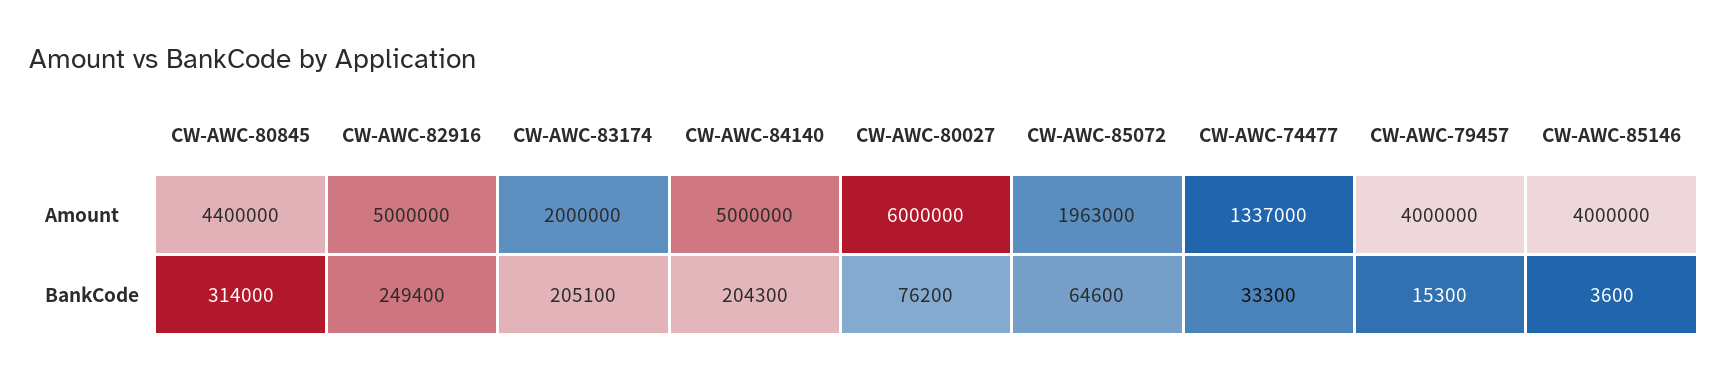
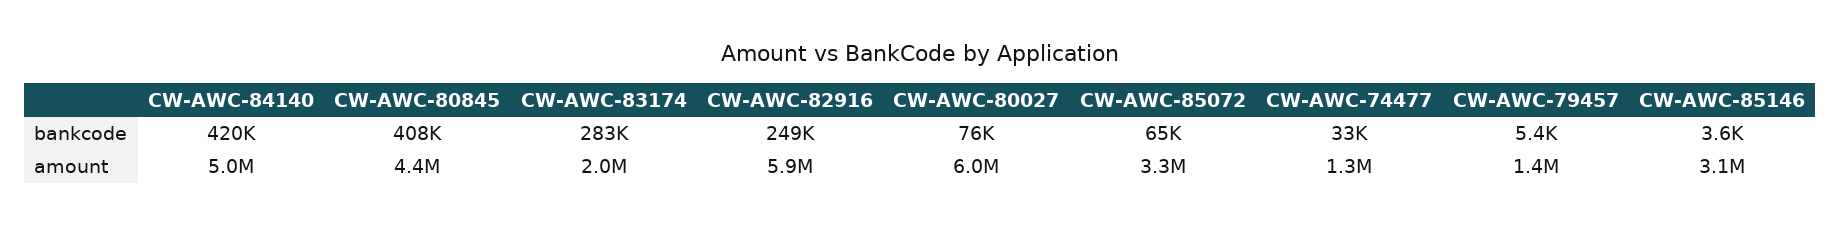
  {
    "CW-AWC-80845": {
      "Amount": 4400000,
-     "BankCode": 314000
+     "BankCode": 408000
    },
    "CW-AWC-82916": {
-     "Amount": 5000000,
+     "Amount": 5900000,
      "BankCode": 249400
    },
    "CW-AWC-83174": {
      "Amount": 2000000,
-     "BankCode": 205100
+     "BankCode": 283000
    },
    "CW-AWC-84140": {
      "Amount": 5000000,
-     "BankCode": 204300
+     "BankCode": 420000
    },
    "CW-AWC-80027": {
      "Amount": 6000000,
      "BankCode": 76200
    },
    "CW-AWC-85072": {
-     "Amount": 1963000,
+     "Amount": 3300000,
      "BankCode": 64600
    },
    "CW-AWC-74477": {
      "Amount": 1337000,
      "BankCode": 33300
    },
    "CW-AWC-79457": {
-     "Amount": 4000000,
+     "Amount": 1400000,
-     "BankCode": 15300
+     "BankCode": 5400
    },
    "CW-AWC-85146": {
-     "Amount": 4000000,
+     "Amount": 3100000,
      "BankCode": 3600
    }
  }

